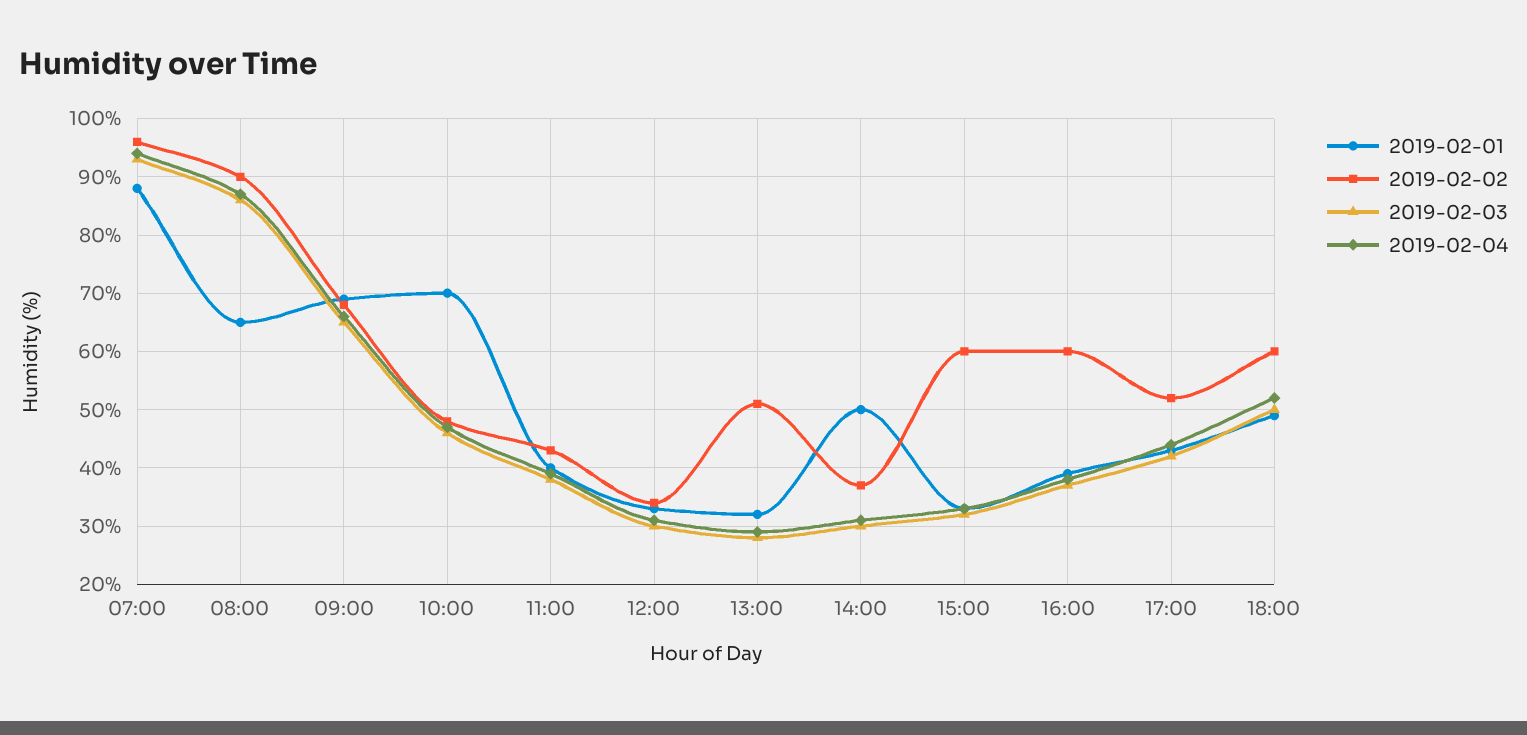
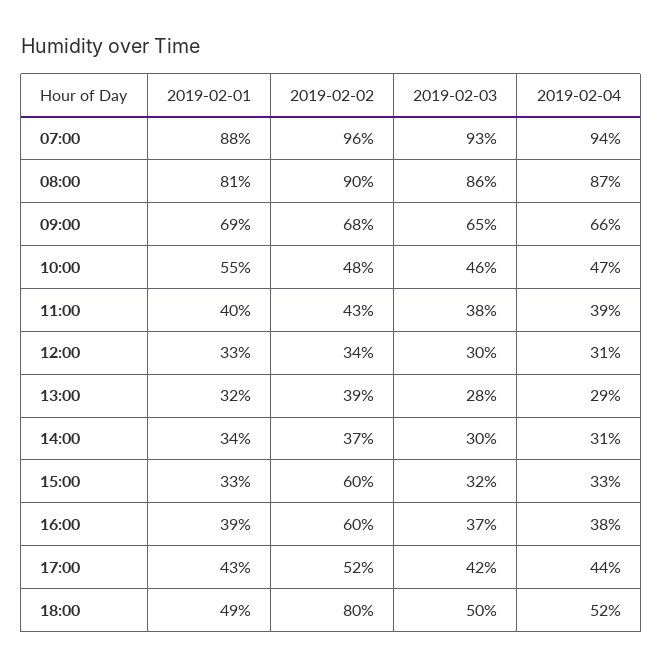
  {
    "2019-02-01": {
      "07:00": 88,
-     "08:00": 65,
+     "08:00": 81,
      "09:00": 69,
-     "10:00": 70,
+     "10:00": 55,
      "11:00": 40,
      "12:00": 33,
      "13:00": 32,
-     "14:00": 50,
+     "14:00": 34,
      "15:00": 33,
      "16:00": 39,
      "17:00": 43,
      "18:00": 49
    },
    "2019-02-02": {
      "07:00": 96,
      "08:00": 90,
      "09:00": 68,
      "10:00": 48,
      "11:00": 43,
      "12:00": 34,
-     "13:00": 50,
+     "13:00": 39,
      "14:00": 37,
      "15:00": 60,
      "16:00": 60,
      "17:00": 52,
-     "18:00": 60
+     "18:00": 80
    },
    "2019-02-03": {
      "07:00": 93,
      "08:00": 86,
      "09:00": 65,
      "10:00": 46,
      "11:00": 38,
      "12:00": 30,
      "13:00": 28,
      "14:00": 30,
      "15:00": 32,
      "16:00": 37,
      "17:00": 42,
      "18:00": 50
    },
    "2019-02-04": {
      "07:00": 94,
      "08:00": 87,
      "09:00": 66,
      "10:00": 47,
      "11:00": 39,
      "12:00": 31,
      "13:00": 29,
      "14:00": 31,
      "15:00": 33,
      "16:00": 38,
      "17:00": 44,
      "18:00": 52
    }
  }

